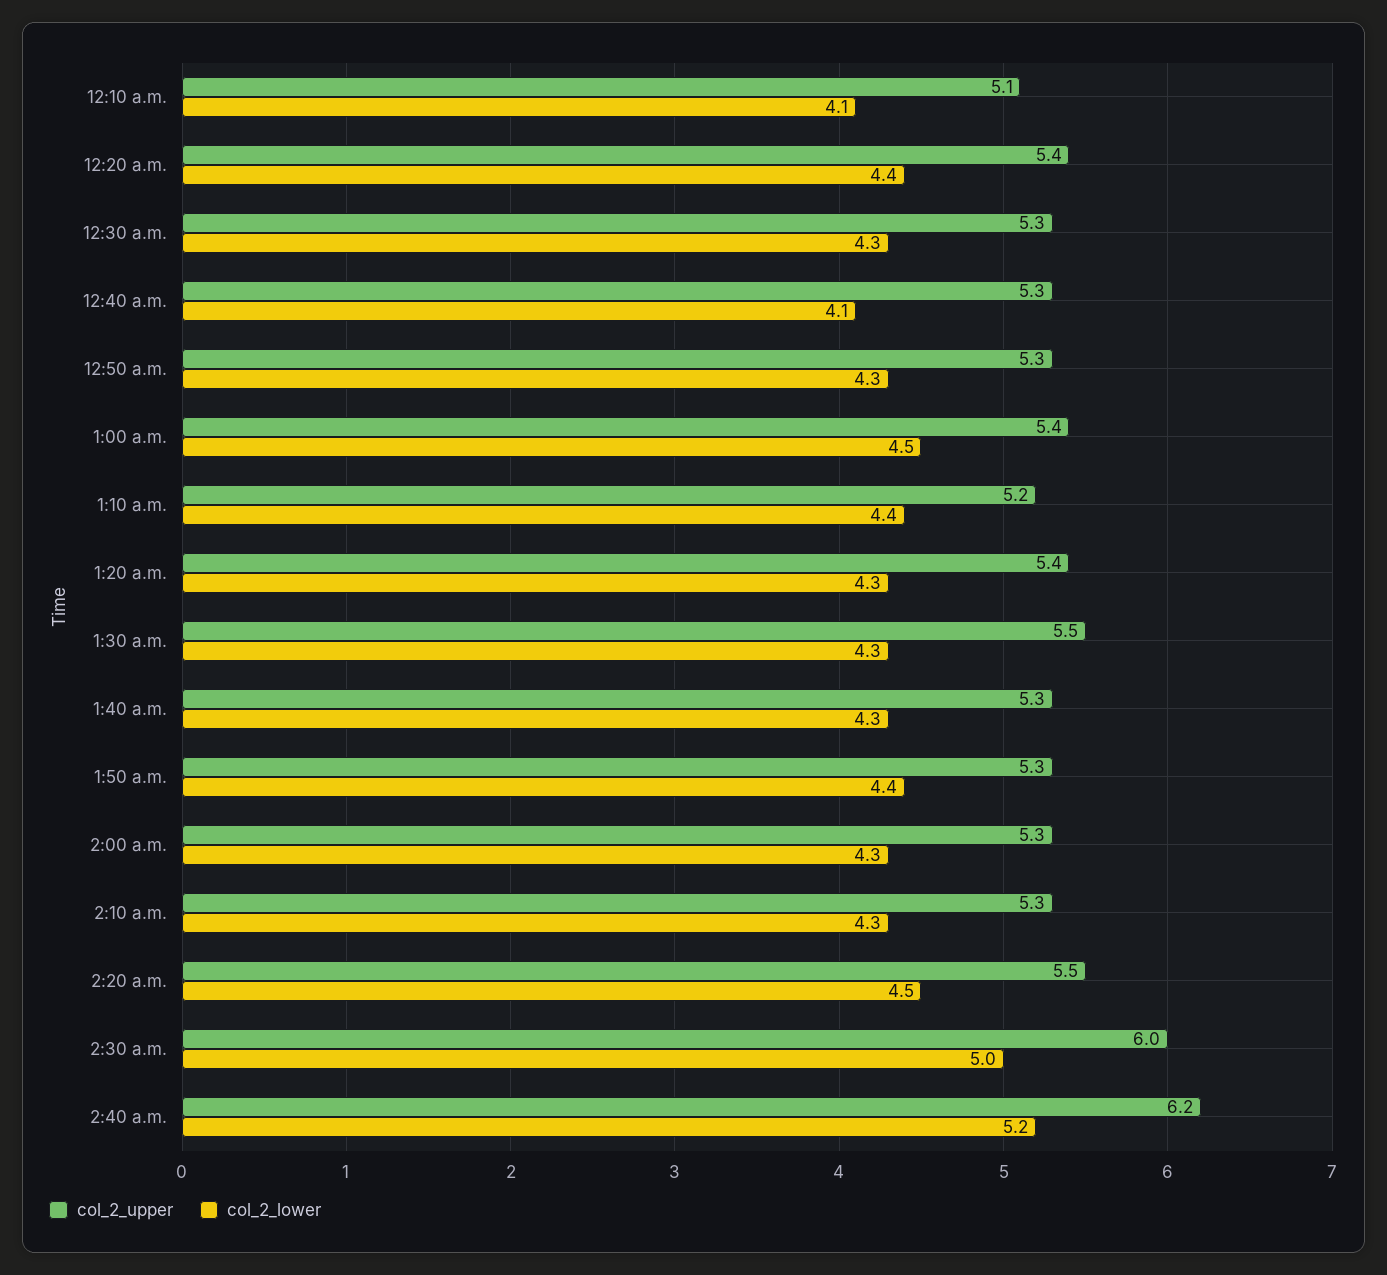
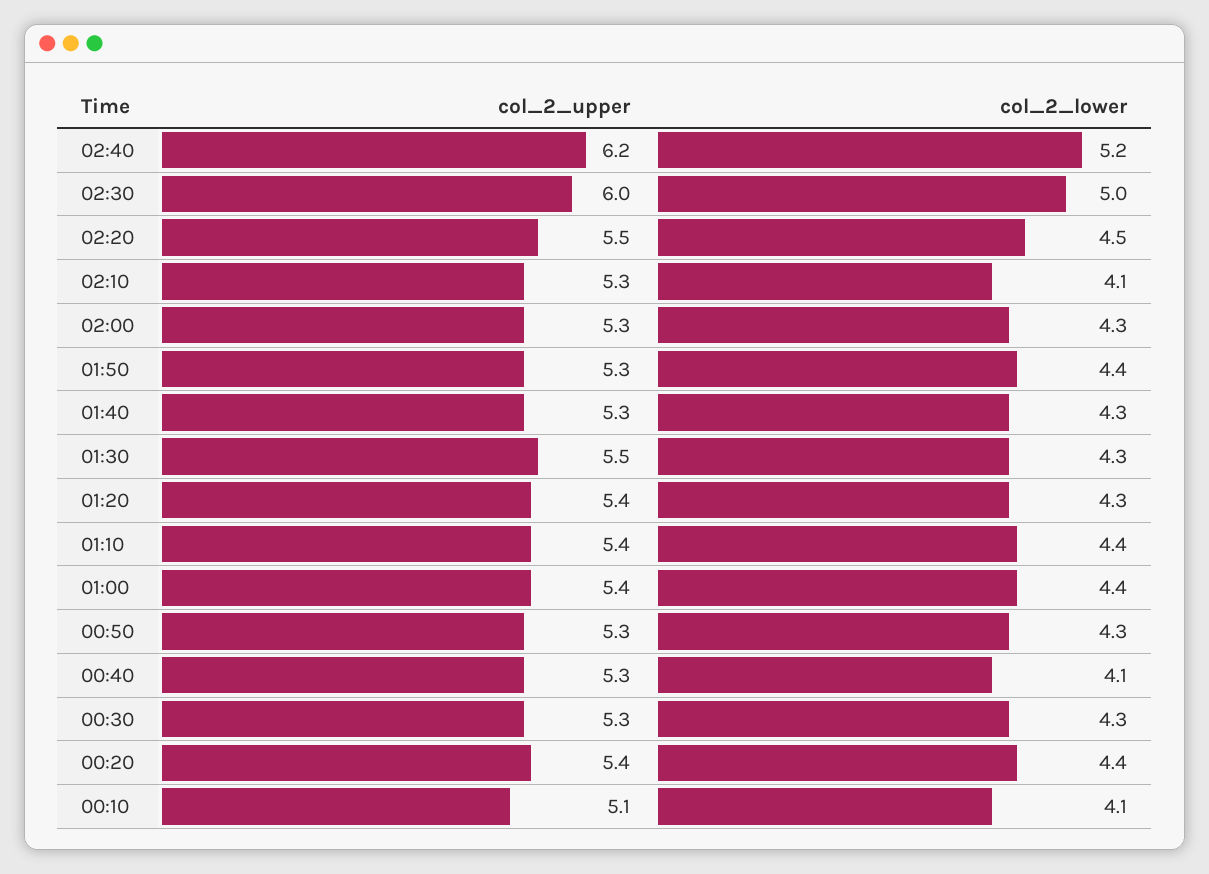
  {
    "col_2_upper": {
      "12:10 a.m.": 5.1,
      "12:20 a.m.": 5.4,
      "12:30 a.m.": 5.3,
      "12:40 a.m.": 5.3,
      "12:50 a.m.": 5.3,
      "1:00 a.m.": 5.4,
-     "1:10 a.m.": 5.2,
+     "1:10 a.m.": 5.4,
      "1:20 a.m.": 5.4,
      "1:30 a.m.": 5.5,
      "1:40 a.m.": 5.3,
      "1:50 a.m.": 5.3,
      "2:00 a.m.": 5.3,
      "2:10 a.m.": 5.3,
      "2:20 a.m.": 5.5,
      "2:30 a.m.": 6,
      "2:40 a.m.": 6.2
    },
    "col_2_lower": {
      "12:10 a.m.": 4.1,
      "12:20 a.m.": 4.4,
      "12:30 a.m.": 4.3,
      "12:40 a.m.": 4.1,
      "12:50 a.m.": 4.3,
-     "1:00 a.m.": 4.5,
+     "1:00 a.m.": 4.4,
      "1:10 a.m.": 4.4,
      "1:20 a.m.": 4.3,
      "1:30 a.m.": 4.3,
      "1:40 a.m.": 4.3,
      "1:50 a.m.": 4.4,
      "2:00 a.m.": 4.3,
-     "2:10 a.m.": 4.3,
+     "2:10 a.m.": 4.1,
      "2:20 a.m.": 4.5,
      "2:30 a.m.": 5,
      "2:40 a.m.": 5.2
    }
  }

